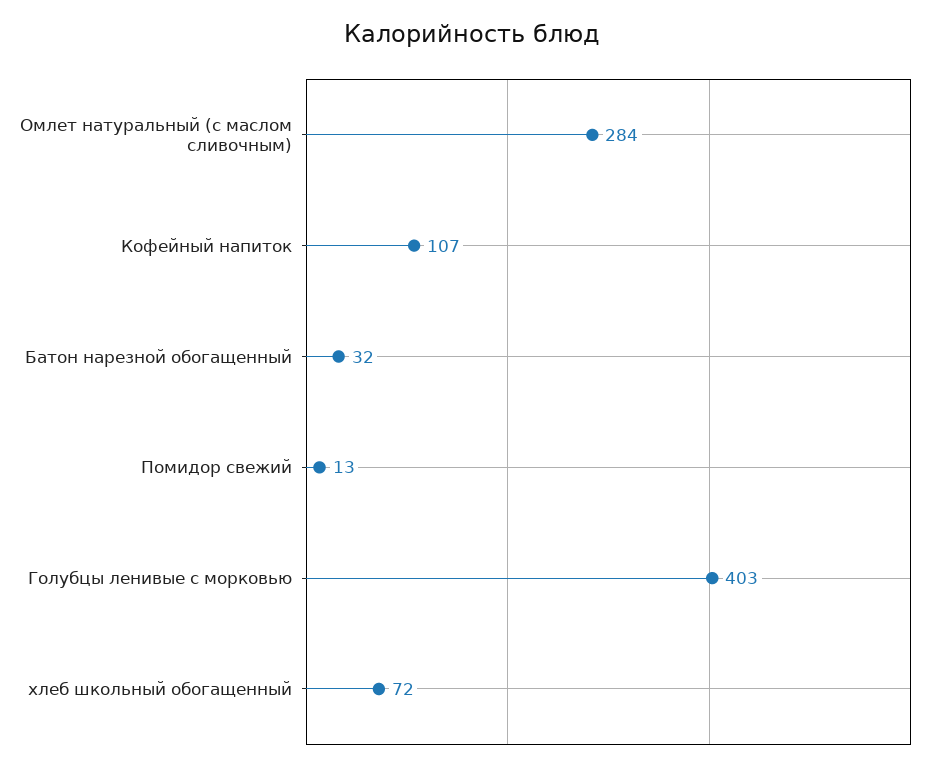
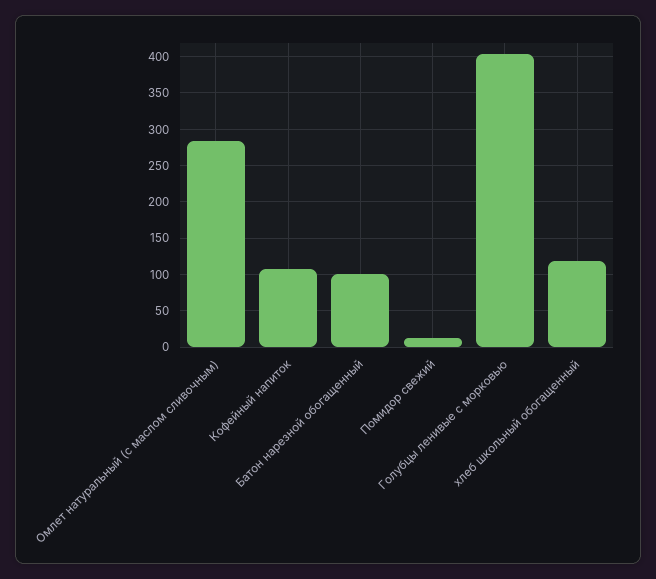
  {
    "Омлет натуральный (с маслом сливочным)": 284,
    "Кофейный напиток": 107,
-   "Батон нарезной обогащенный": 32,
+   "Батон нарезной обогащенный": 100,
    "Помидор свежий": 13,
    "Голубцы ленивые с морковью": 403,
-   "хлеб школьный обогащенный": 72
+   "хлеб школьный обогащенный": 120
  }

